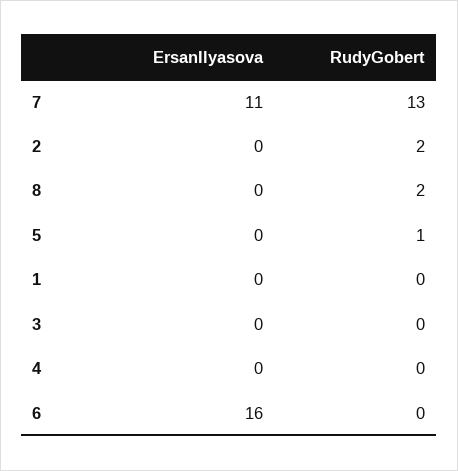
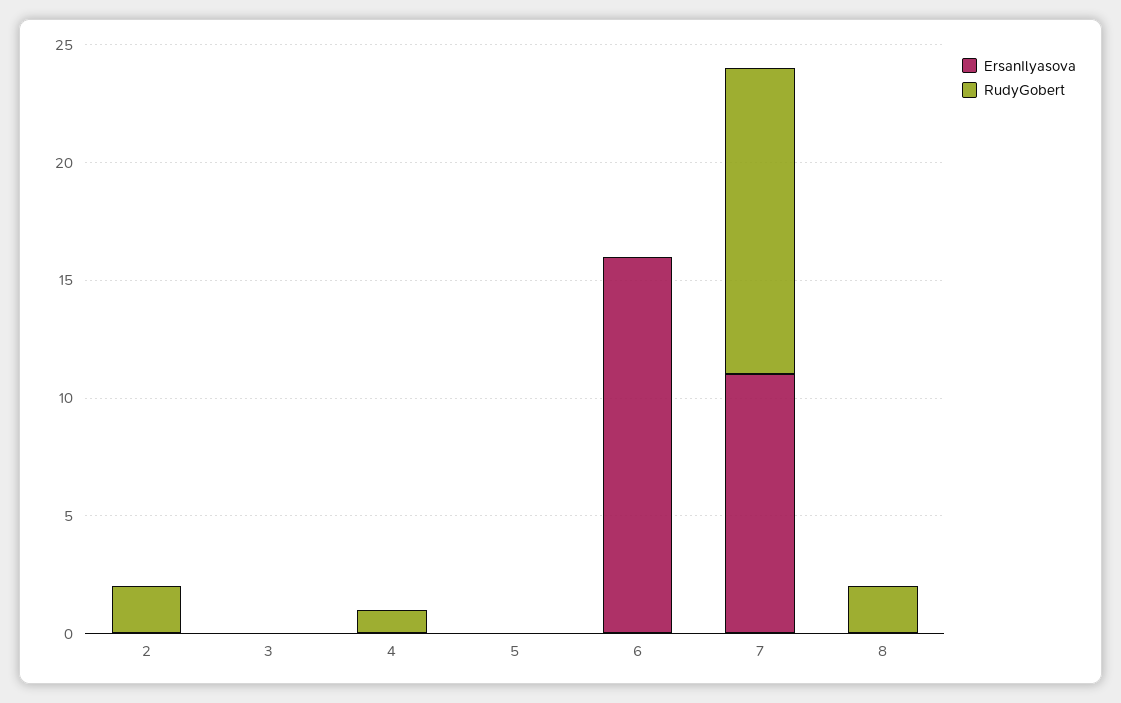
  {
    "ErsanIlyasova": {
      "7": 11,
      "2": 0,
      "8": 0,
      "5": 0,
-     "1": 0,
      "3": 0,
      "4": 0,
      "6": 16
    },
    "RudyGobert": {
      "7": 13,
      "2": 2,
      "8": 2,
-     "5": 1,
+     "5": 0,
-     "1": 0,
      "3": 0,
-     "4": 0,
+     "4": 1,
      "6": 0
    }
  }

